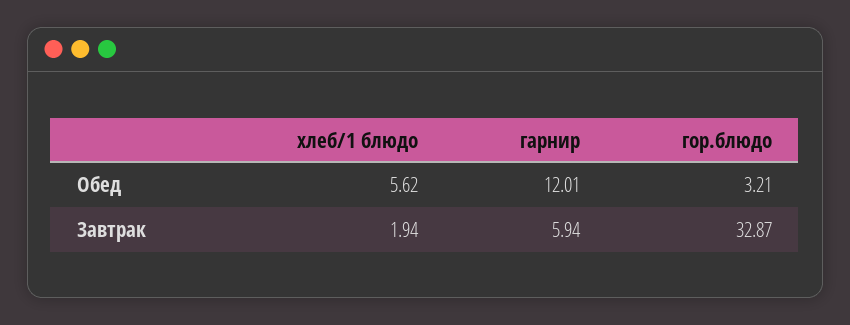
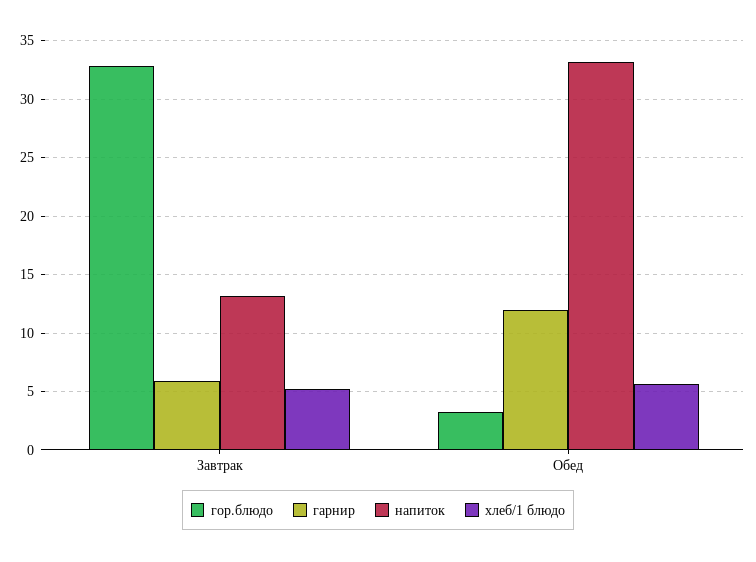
  {
    "хлеб/1 блюдо": {
      "Обед": 5.62,
-     "Завтрак": 1.94
+     "Завтрак": 5
    },
    "гарнир": {
      "Обед": 12.01,
      "Завтрак": 5.94
    },
    "гор.блюдо": {
      "Обед": 3.21,
      "Завтрак": 32.87
-   }
+   },
+   "напиток": {
+     "Завтрак": 13,
+     "Обед": 33
+   }
  }

